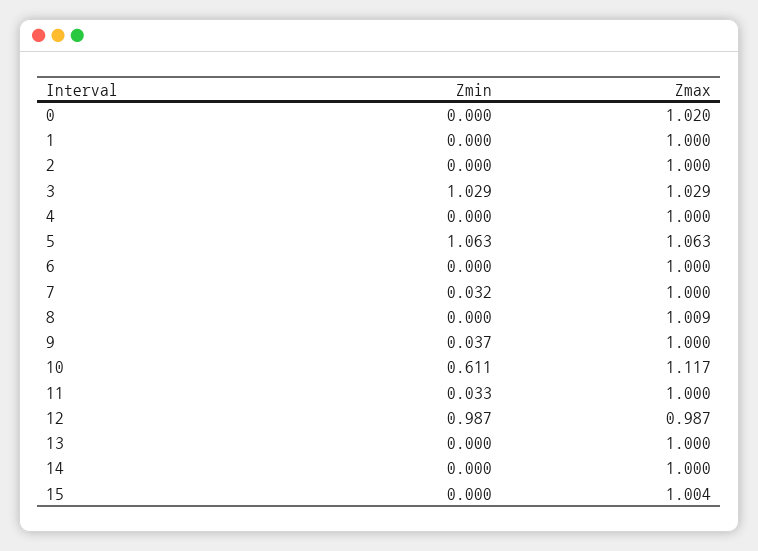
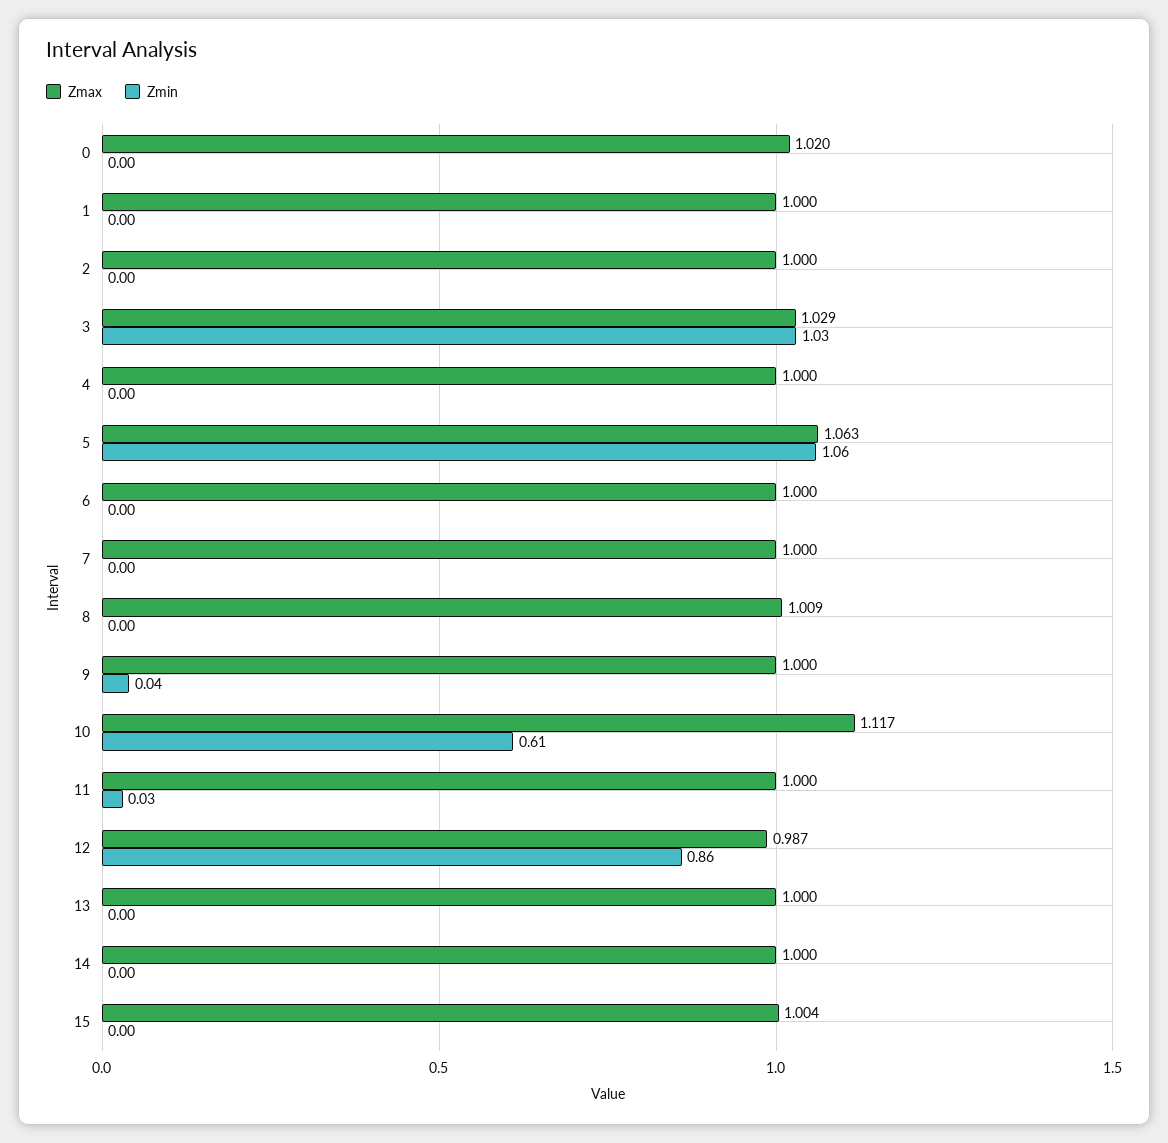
  {
    "Zmin": {
      "0": 0,
      "1": 0,
      "2": 0,
      "3": 1.029,
      "4": 0,
      "5": 1.063,
      "6": 0,
-     "7": 0.032,
+     "7": 0,
      "8": 0,
      "9": 0.037,
      "10": 0.611,
      "11": 0.033,
-     "12": 0.987,
+     "12": 0.86,
      "13": 0,
      "14": 0,
      "15": 0
    },
    "Zmax": {
      "0": 1.02,
      "1": 1,
      "2": 1,
      "3": 1.029,
      "4": 1,
      "5": 1.063,
      "6": 1,
      "7": 1,
      "8": 1.009,
      "9": 1,
      "10": 1.117,
      "11": 1,
      "12": 0.987,
      "13": 1,
      "14": 1,
      "15": 1.004
    }
  }

